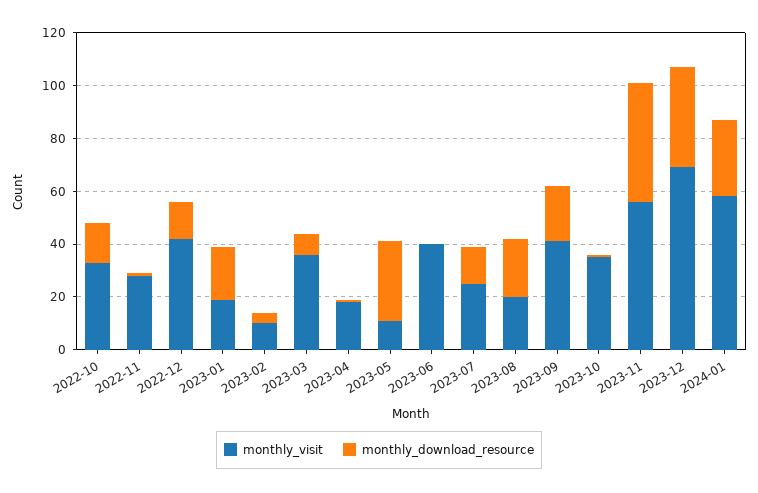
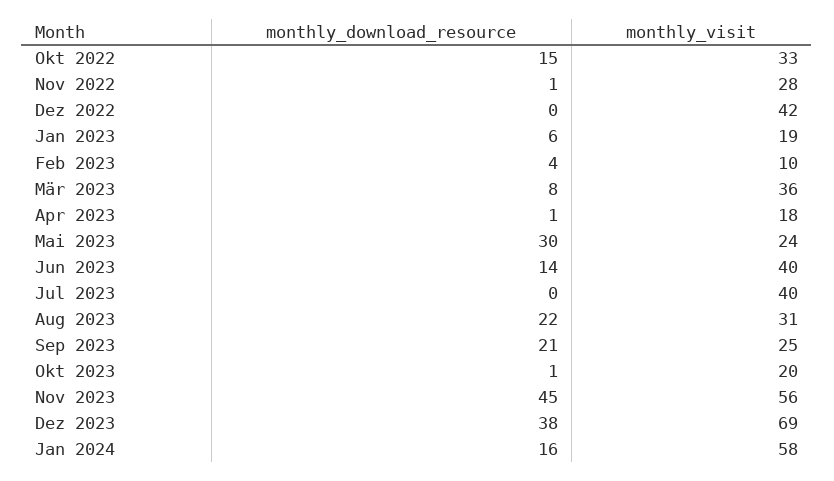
  {
    "monthly_visit": {
      "2022-10": 33,
      "2022-11": 28,
      "2022-12": 42,
      "2023-01": 19,
      "2023-02": 10,
      "2023-03": 36,
      "2023-04": 18,
-     "2023-05": 10,
+     "2023-05": 24,
      "2023-06": 40,
-     "2023-07": 25,
+     "2023-07": 40,
-     "2023-08": 20,
+     "2023-08": 31,
-     "2023-09": 40,
+     "2023-09": 25,
-     "2023-10": 35,
+     "2023-10": 20,
      "2023-11": 56,
      "2023-12": 69,
      "2024-01": 58
    },
    "monthly_download_resource": {
      "2022-10": 15,
      "2022-11": 1,
-     "2022-12": 15,
+     "2022-12": 0,
-     "2023-01": 20,
+     "2023-01": 6,
      "2023-02": 4,
      "2023-03": 8,
      "2023-04": 1,
      "2023-05": 30,
-     "2023-06": 0,
+     "2023-06": 14,
-     "2023-07": 15,
+     "2023-07": 0,
      "2023-08": 22,
      "2023-09": 21,
      "2023-10": 1,
      "2023-11": 45,
      "2023-12": 38,
-     "2024-01": 30
+     "2024-01": 16
    }
  }

